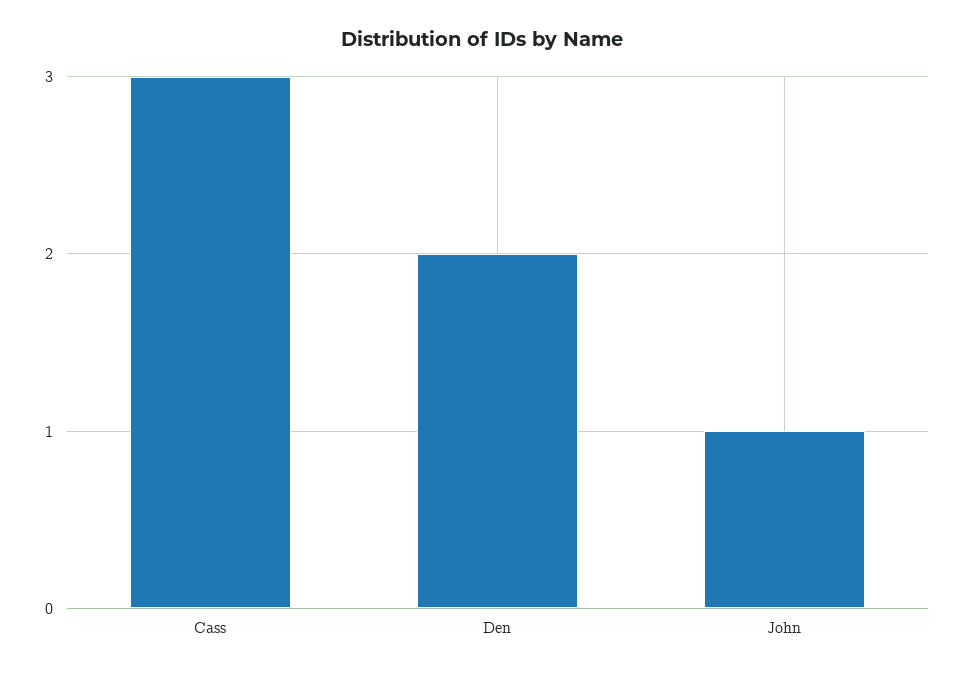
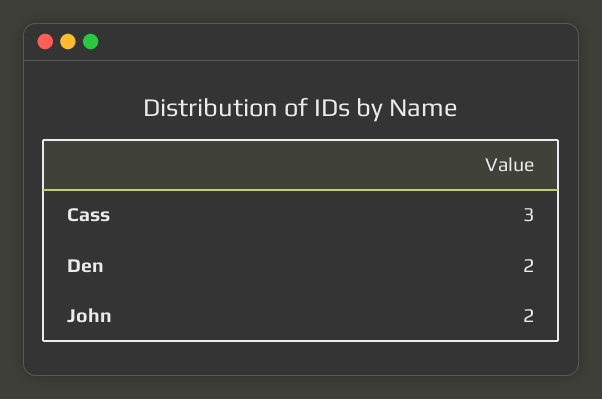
  {
    "Cass": 3,
    "Den": 2,
-   "John": 1
+   "John": 2
  }

